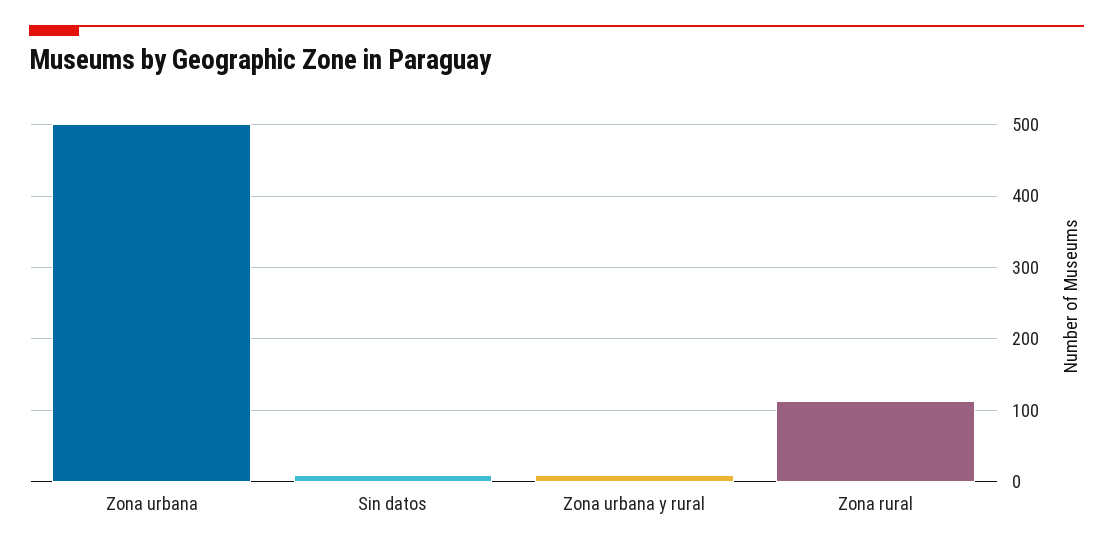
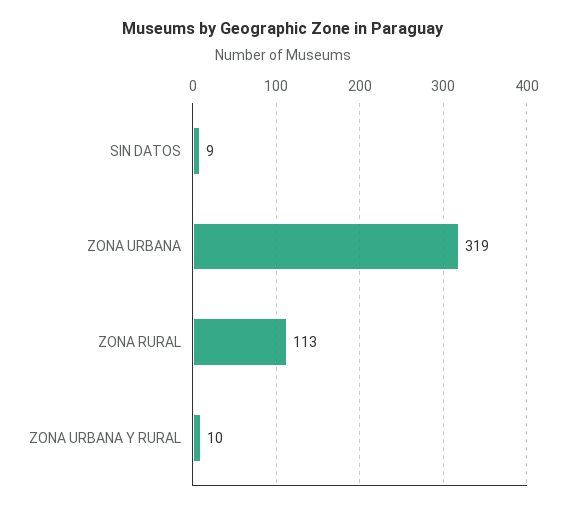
  {
-   "Zona urbana": 500,
+   "Zona urbana": 319,
    "Sin datos": 9,
    "Zona urbana y rural": 10,
    "Zona rural": 113
  }

